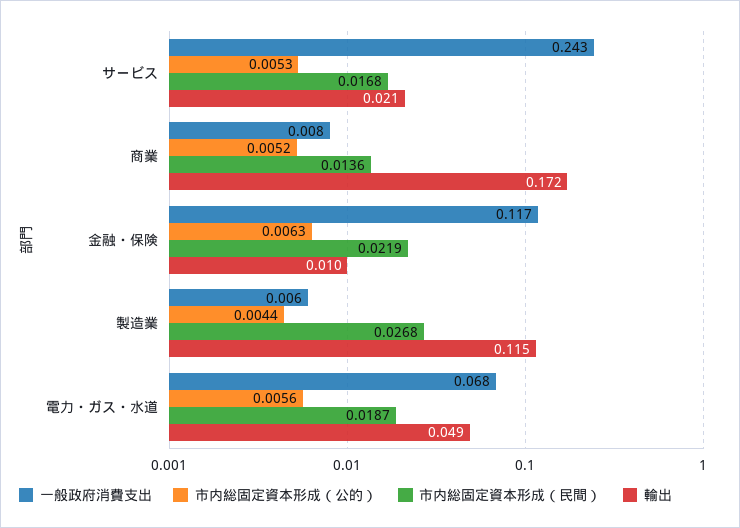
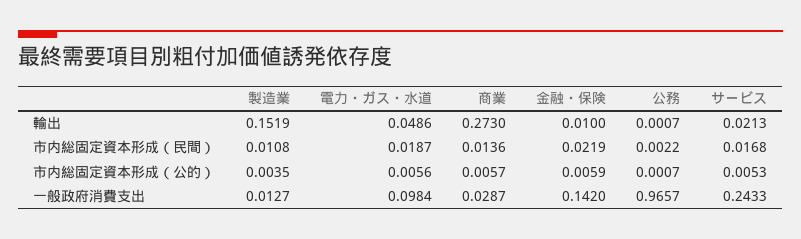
  {
    "一般政府消費支出": {
      "サービス": 0.2433,
-     "商業": 0.008,
+     "商業": 0.0287,
-     "金融・保険": 0.117,
+     "金融・保険": 0.142,
-     "製造業": 0.006,
+     "製造業": 0.0127,
-     "電力・ガス・水道": 0.068
+     "電力・ガス・水道": 0.0984,
+     "公務": 0.9657
    },
    "市内総固定資本形成（公的）": {
      "サービス": 0.0053,
-     "商業": 0.0052,
+     "商業": 0.0057,
-     "金融・保険": 0.0063,
+     "金融・保険": 0.0059,
-     "製造業": 0.0044,
+     "製造業": 0.0035,
-     "電力・ガス・水道": 0.0056
+     "電力・ガス・水道": 0.0056,
+     "公務": 0.0007
    },
    "市内総固定資本形成（民間）": {
      "サービス": 0.0168,
      "商業": 0.0136,
      "金融・保険": 0.0219,
-     "製造業": 0.0268,
+     "製造業": 0.0108,
-     "電力・ガス・水道": 0.0187
+     "電力・ガス・水道": 0.0187,
+     "公務": 0.0022
    },
    "輸出": {
      "サービス": 0.0213,
-     "商業": 0.172,
+     "商業": 0.273,
      "金融・保険": 0.01,
-     "製造業": 0.115,
+     "製造業": 0.1519,
-     "電力・ガス・水道": 0.0486
+     "電力・ガス・水道": 0.0486,
+     "公務": 0.0007
    }
  }

